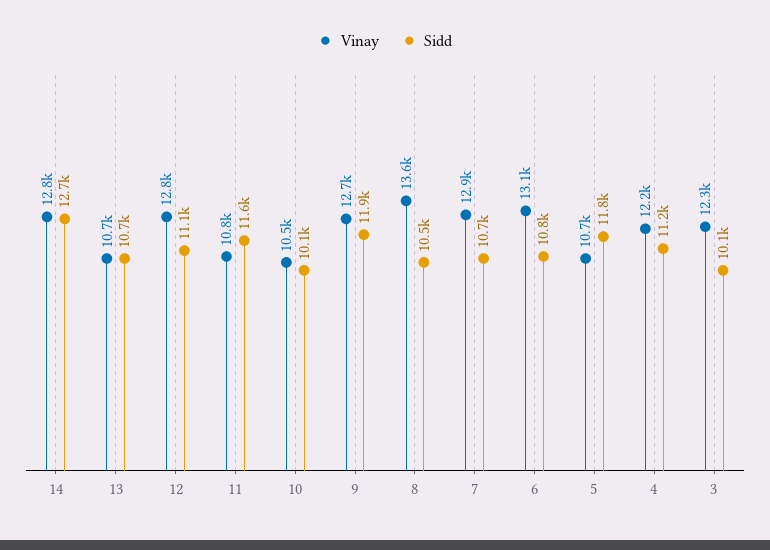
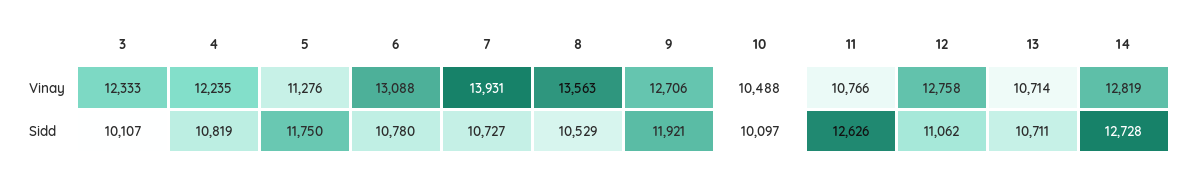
  {
    "Vinay": {
      "14": 12819,
      "13": 10714,
      "12": 12758,
      "11": 10766,
      "10": 10488,
      "9": 12706,
      "8": 13563,
-     "7": 12900,
+     "7": 13931,
      "6": 13088,
-     "5": 10700,
+     "5": 11276,
      "4": 12235,
      "3": 12333
    },
    "Sidd": {
      "14": 12728,
      "13": 10711,
      "12": 11062,
-     "11": 11600,
+     "11": 12626,
      "10": 10097,
      "9": 11921,
      "8": 10529,
      "7": 10727,
      "6": 10780,
      "5": 11750,
-     "4": 11200,
+     "4": 10819,
      "3": 10107
    }
  }

